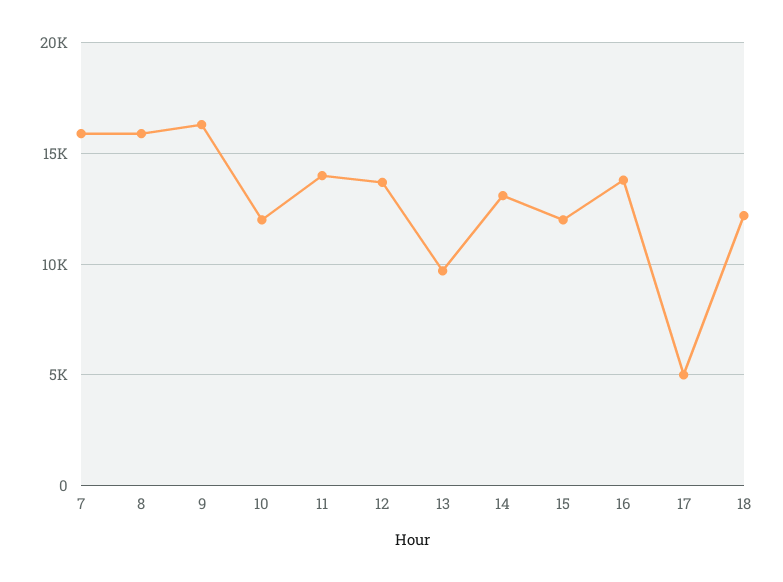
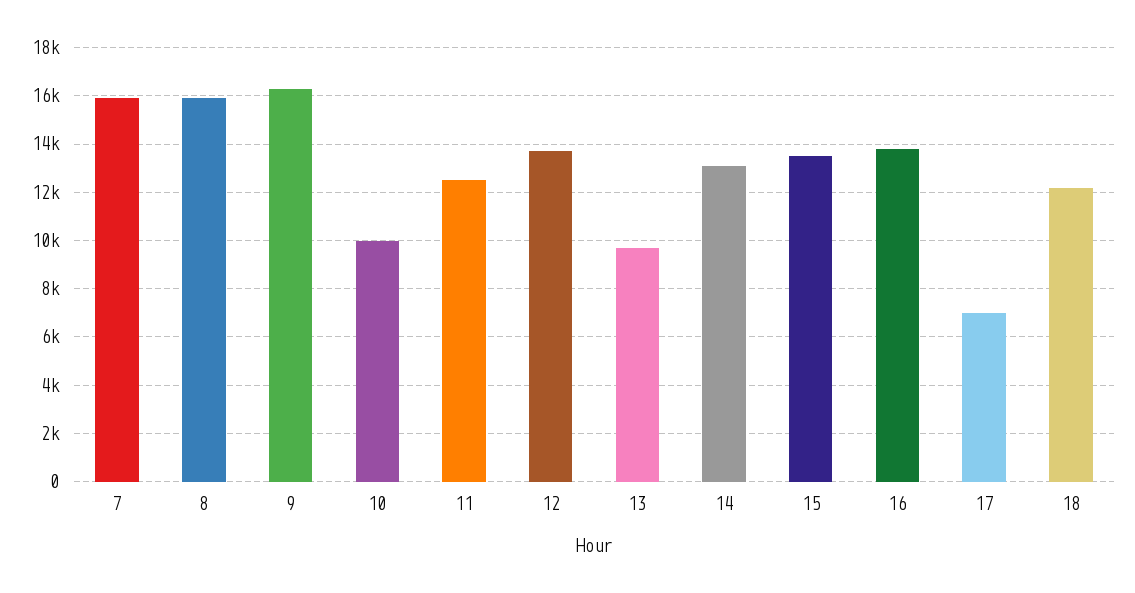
  {
    "7": 16000,
    "8": 16000,
    "9": 16250,
-   "10": 12000,
+   "10": 10000,
-   "11": 14000,
+   "11": 12500,
    "12": 13750,
    "13": 9750,
    "14": 13000,
-   "15": 12000,
+   "15": 13500,
    "16": 13750,
-   "17": 5000,
+   "17": 7000,
    "18": 12250
  }

